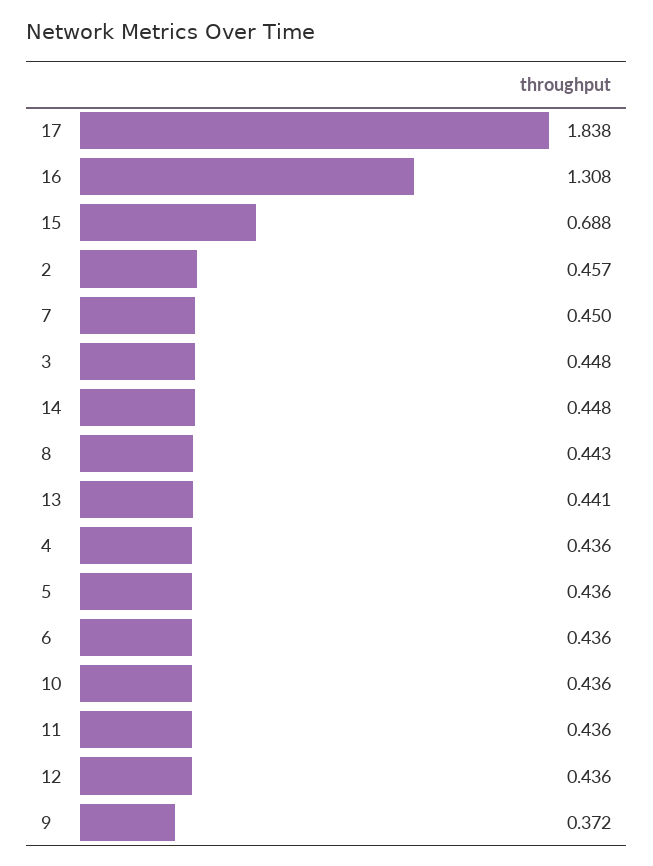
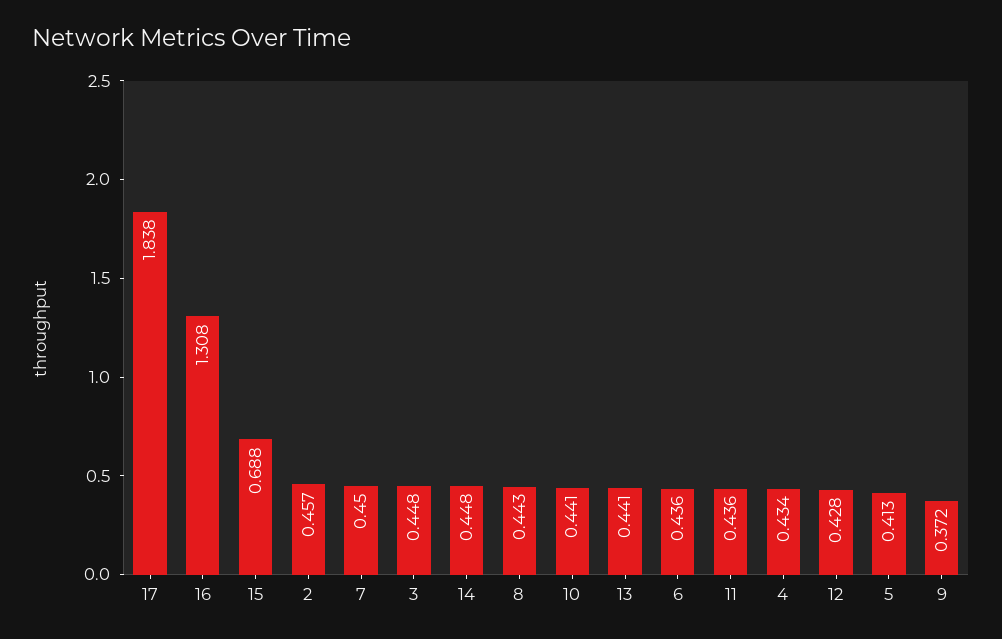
  {
    "17": 1.838,
    "16": 1.308,
    "15": 0.688,
    "2": 0.457,
    "7": 0.45,
    "3": 0.448,
    "14": 0.448,
    "8": 0.443,
    "13": 0.441,
-   "4": 0.436,
+   "4": 0.434,
-   "5": 0.436,
+   "5": 0.413,
    "6": 0.436,
-   "10": 0.436,
+   "10": 0.441,
    "11": 0.436,
-   "12": 0.436,
+   "12": 0.428,
    "9": 0.372
  }

